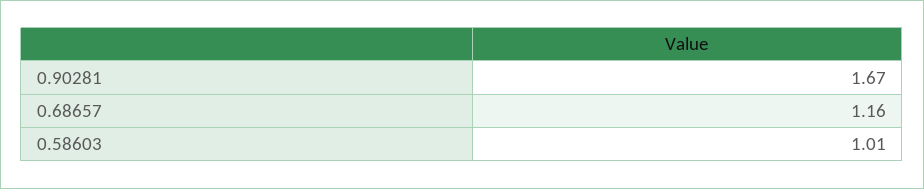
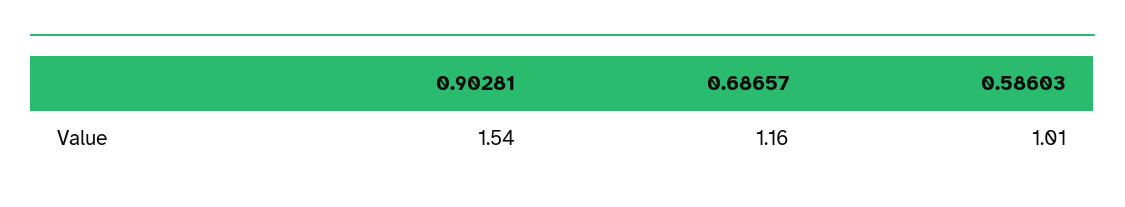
  {
-   "0.90281": 1.67,
+   "0.90281": 1.54,
    "0.68657": 1.16,
    "0.58603": 1.01
  }

